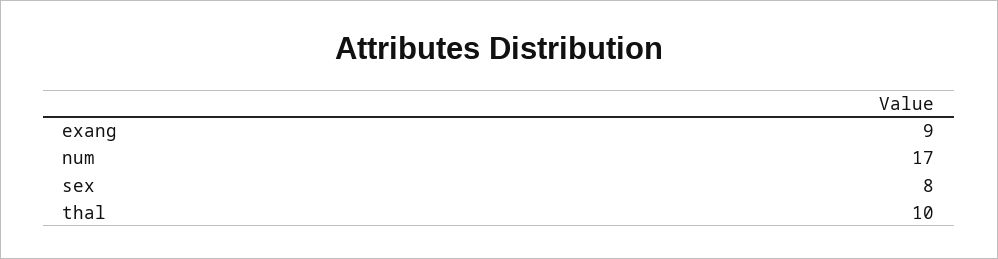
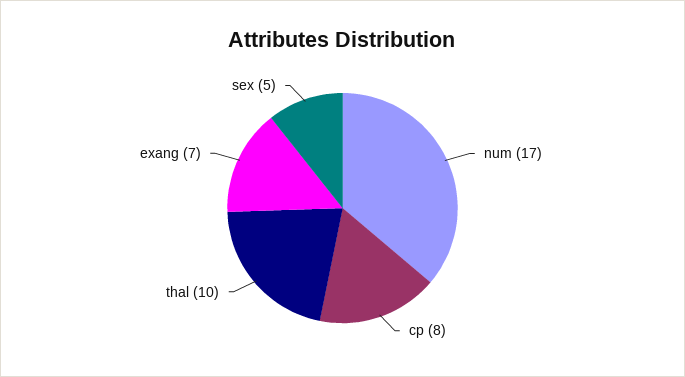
  {
-   "exang": 9,
+   "exang": 7,
    "num": 17,
-   "sex": 8,
+   "sex": 5,
-   "thal": 10
+   "thal": 10,
+   "cp": 8
  }

